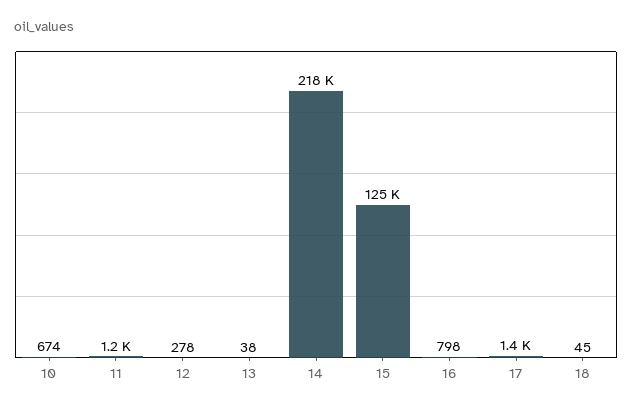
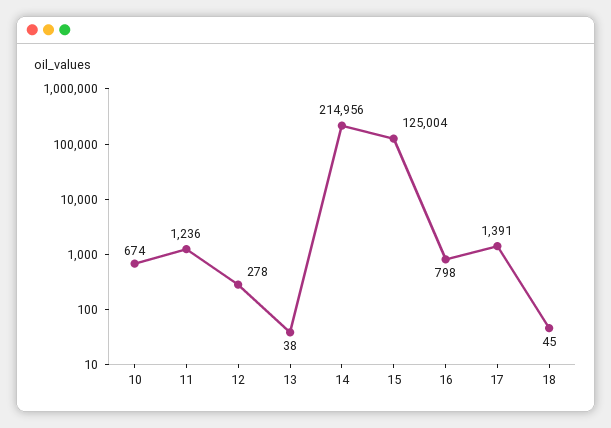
  {
    "10": 674,
    "11": 1236,
    "12": 278,
    "13": 38,
-   "14": 218000,
+   "14": 214956,
    "15": 125004,
    "16": 798,
    "17": 1391,
    "18": 45
  }

